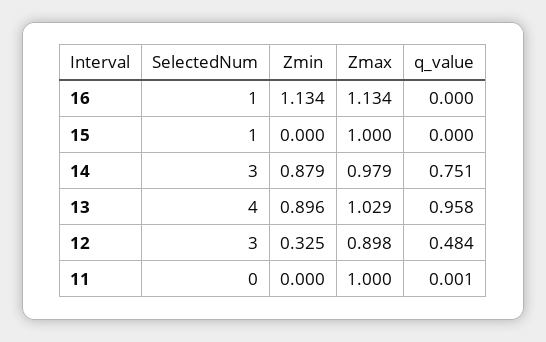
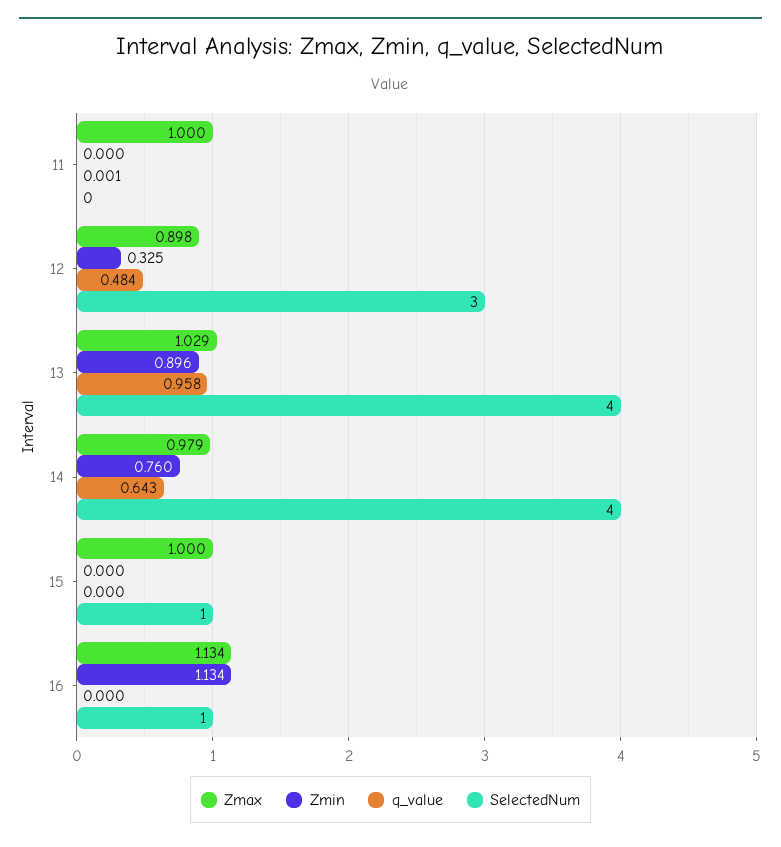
  {
    "SelectedNum": {
      "16": 1,
      "15": 1,
-     "14": 3,
+     "14": 4,
      "13": 4,
      "12": 3,
      "11": 0
    },
    "Zmin": {
      "16": 1.134,
      "15": 0,
-     "14": 0.879,
+     "14": 0.76,
      "13": 0.896,
      "12": 0.325,
      "11": 0
    },
    "Zmax": {
      "16": 1.134,
      "15": 1,
      "14": 0.979,
      "13": 1.029,
      "12": 0.898,
      "11": 1
    },
    "q_value": {
      "16": 0,
      "15": 0,
-     "14": 0.751,
+     "14": 0.643,
      "13": 0.958,
      "12": 0.484,
      "11": 0.001
    }
  }

